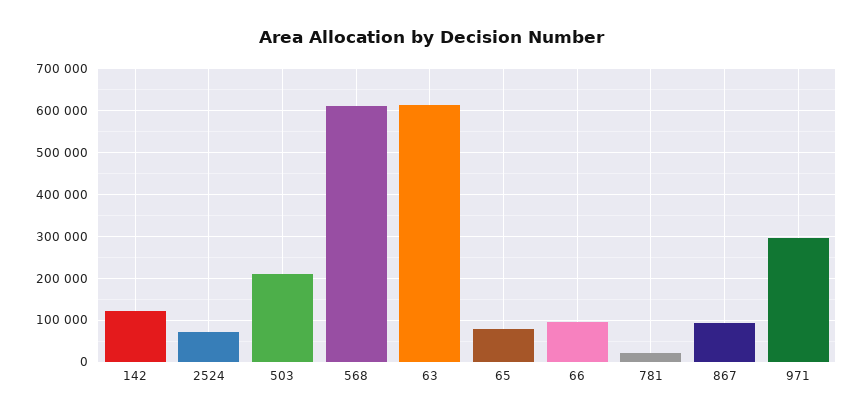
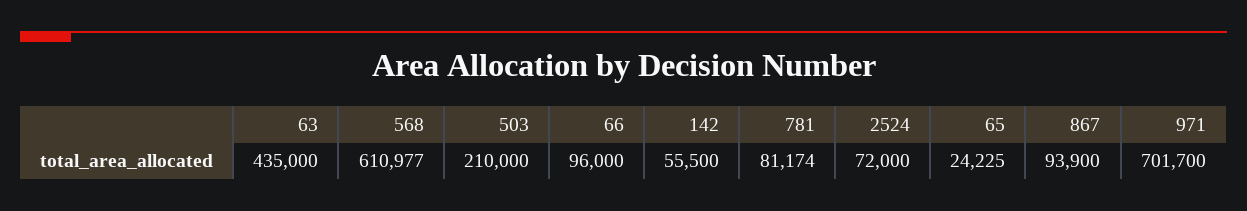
  {
-   "142": 120000,
+   "142": 55500,
    "2524": 72000,
    "503": 210000,
    "568": 610977,
-   "63": 620000,
+   "63": 435000,
-   "65": 80000,
+   "65": 24225,
    "66": 96000,
-   "781": 20000,
+   "781": 81174,
    "867": 93900,
-   "971": 300000
+   "971": 701700
  }

